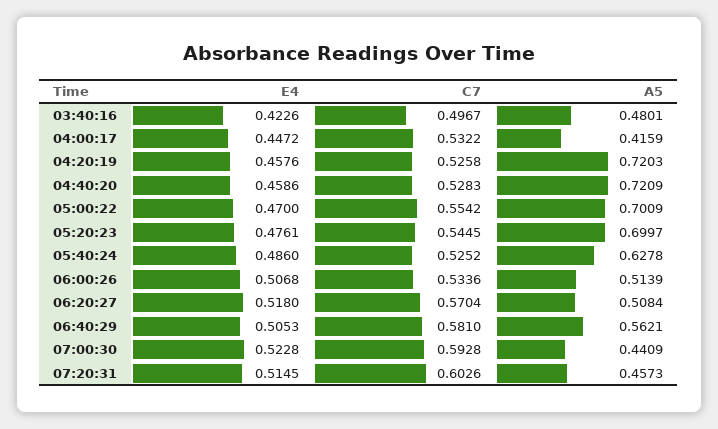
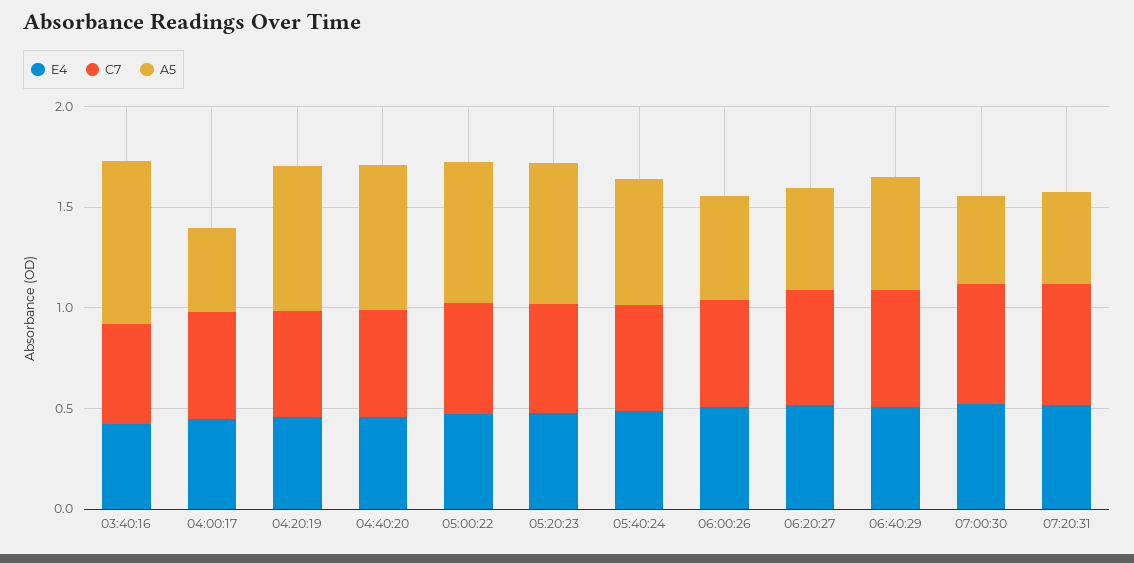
  {
    "E4": {
      "03:40:16": 0.4226,
      "04:00:17": 0.4472,
      "04:20:19": 0.4576,
      "04:40:20": 0.4586,
      "05:00:22": 0.47,
      "05:20:23": 0.4761,
      "05:40:24": 0.486,
      "06:00:26": 0.5068,
      "06:20:27": 0.518,
      "06:40:29": 0.5053,
      "07:00:30": 0.5228,
      "07:20:31": 0.5145
    },
    "C7": {
      "03:40:16": 0.4967,
      "04:00:17": 0.5322,
      "04:20:19": 0.5258,
      "04:40:20": 0.5283,
      "05:00:22": 0.5542,
      "05:20:23": 0.5445,
      "05:40:24": 0.5252,
      "06:00:26": 0.5336,
      "06:20:27": 0.5704,
      "06:40:29": 0.581,
      "07:00:30": 0.5928,
      "07:20:31": 0.6026
    },
    "A5": {
-     "03:40:16": 0.4801,
+     "03:40:16": 0.8,
      "04:00:17": 0.4159,
      "04:20:19": 0.7203,
      "04:40:20": 0.7209,
      "05:00:22": 0.7009,
      "05:20:23": 0.6997,
      "05:40:24": 0.6278,
      "06:00:26": 0.5139,
      "06:20:27": 0.5084,
      "06:40:29": 0.5621,
      "07:00:30": 0.4409,
      "07:20:31": 0.4573
    }
  }

